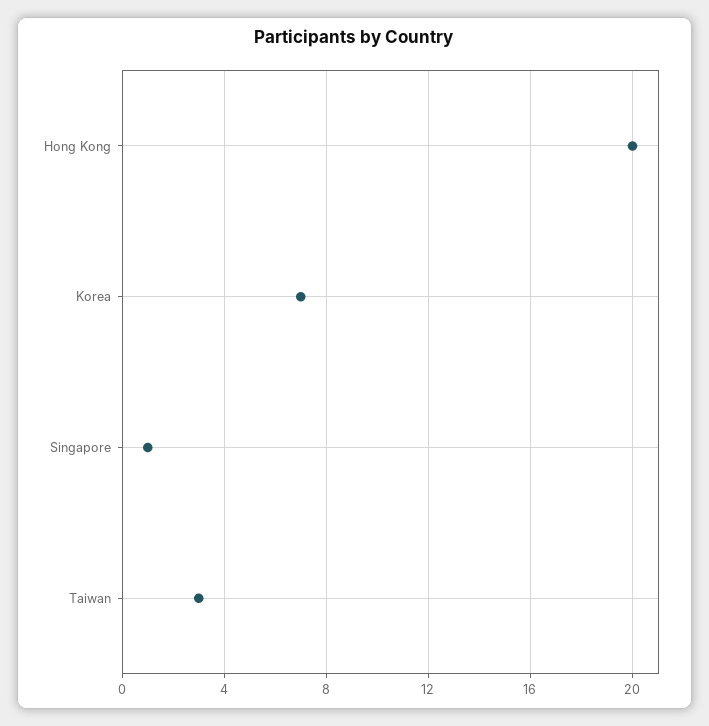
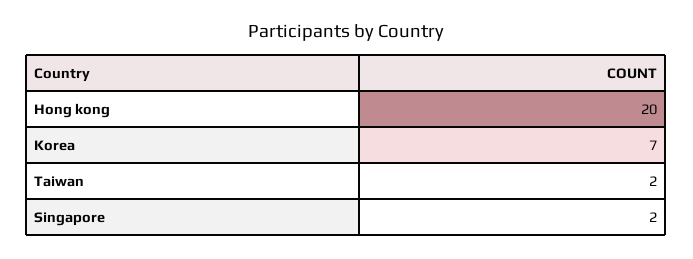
  {
    "Hong Kong": 20,
    "Korea": 7,
-   "Singapore": 1,
+   "Singapore": 2,
-   "Taiwan": 3
+   "Taiwan": 2
  }

